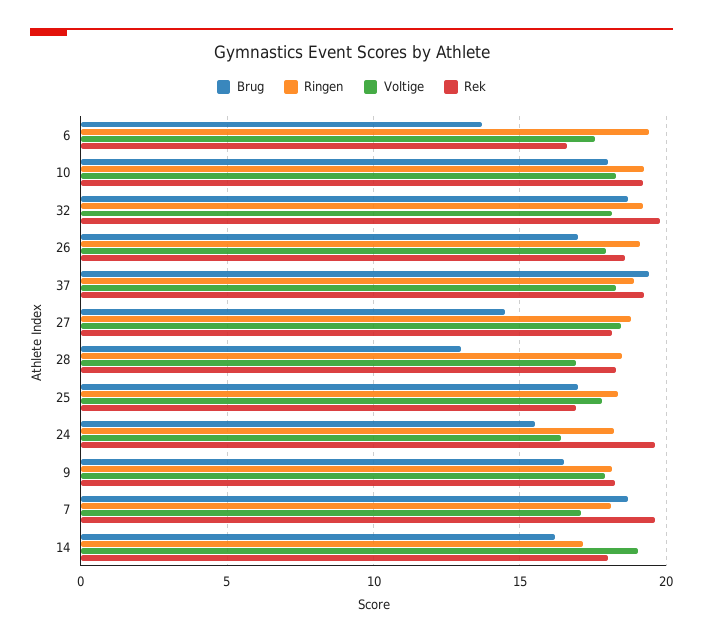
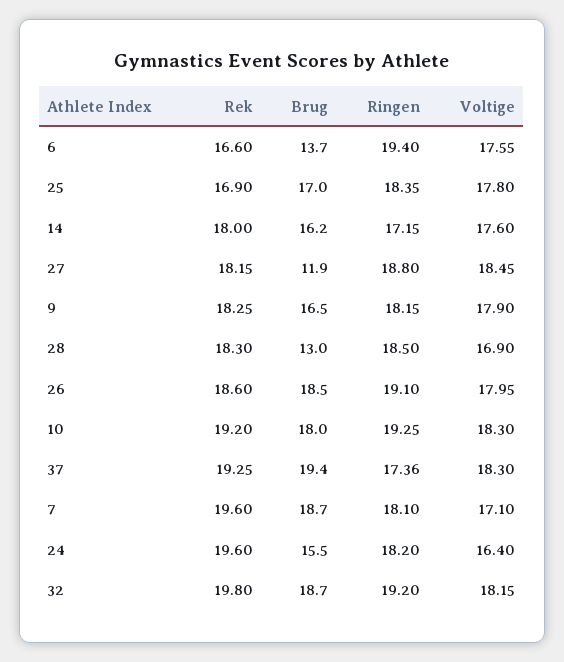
  {
    "Brug": {
      "6": 13.7,
      "10": 18,
      "32": 18.7,
-     "26": 17,
+     "26": 18.5,
      "37": 19.4,
-     "27": 14.5,
+     "27": 11.9,
      "28": 13,
      "25": 17,
      "24": 15.5,
      "9": 16.5,
      "7": 18.7,
      "14": 16.2
    },
    "Ringen": {
      "6": 19.4,
      "10": 19.25,
      "32": 19.2,
      "26": 19.1,
-     "37": 19,
+     "37": 17.36,
      "27": 18.8,
      "28": 18.5,
      "25": 18.35,
      "24": 18.2,
      "9": 18.15,
      "7": 18.1,
      "14": 17.15
    },
    "Voltige": {
      "6": 17.55,
      "10": 18.3,
      "32": 18.15,
      "26": 17.95,
      "37": 18.3,
      "27": 18.45,
      "28": 16.9,
      "25": 17.8,
      "24": 16.4,
      "9": 17.9,
      "7": 17.1,
-     "14": 19
+     "14": 17.6
    },
    "Rek": {
      "6": 16.6,
      "10": 19.2,
      "32": 19.8,
      "26": 18.6,
      "37": 19.25,
      "27": 18.15,
      "28": 18.3,
      "25": 16.9,
      "24": 19.6,
      "9": 18.25,
      "7": 19.6,
      "14": 18
    }
  }

